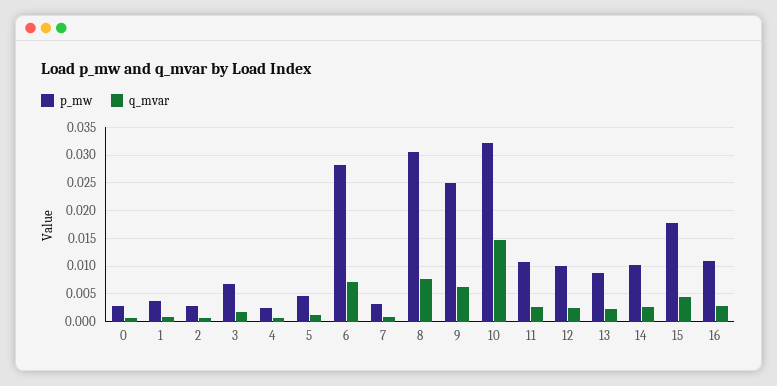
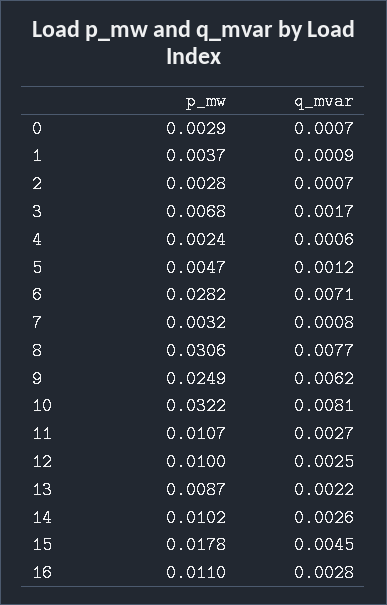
  {
    "p_mw": {
      "0": 0.0029,
      "1": 0.0037,
      "2": 0.0028,
      "3": 0.0068,
      "4": 0.0024,
      "5": 0.0047,
      "6": 0.0282,
      "7": 0.0032,
      "8": 0.0306,
      "9": 0.0249,
      "10": 0.0322,
      "11": 0.0107,
      "12": 0.01,
      "13": 0.0087,
      "14": 0.0102,
      "15": 0.0178,
      "16": 0.011
    },
    "q_mvar": {
      "0": 0.0007,
      "1": 0.0009,
      "2": 0.0007,
      "3": 0.0017,
      "4": 0.0006,
      "5": 0.0012,
      "6": 0.0071,
      "7": 0.0008,
      "8": 0.0077,
      "9": 0.0062,
-     "10": 0.015,
+     "10": 0.0081,
      "11": 0.0027,
      "12": 0.0025,
      "13": 0.0022,
      "14": 0.0026,
      "15": 0.0045,
      "16": 0.0028
    }
  }

